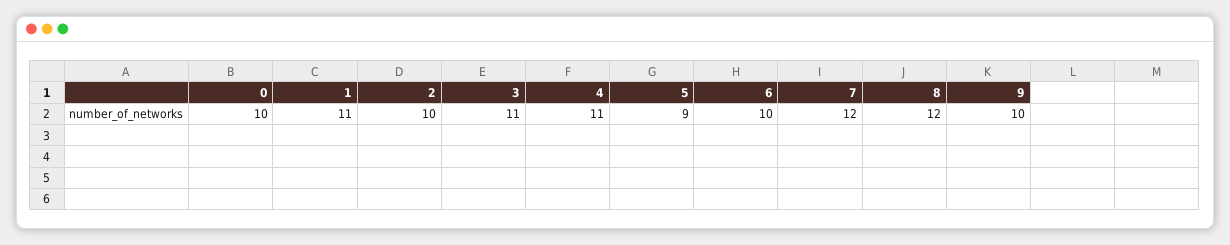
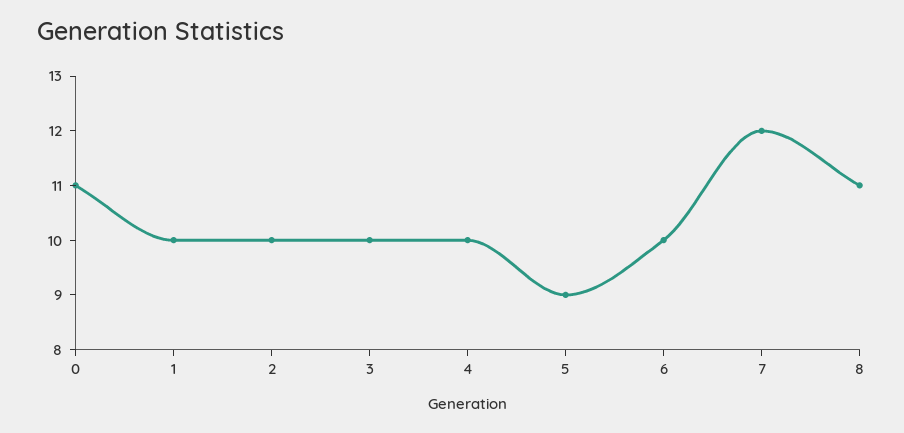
  {
-   "0": 10,
+   "0": 11,
-   "1": 11,
+   "1": 10,
    "2": 10,
-   "3": 11,
+   "3": 10,
-   "4": 11,
+   "4": 10,
    "5": 9,
    "6": 10,
    "7": 12,
-   "8": 12,
+   "8": 11
-   "9": 10
  }

